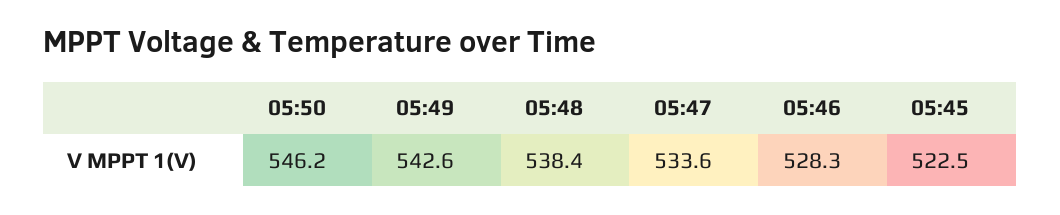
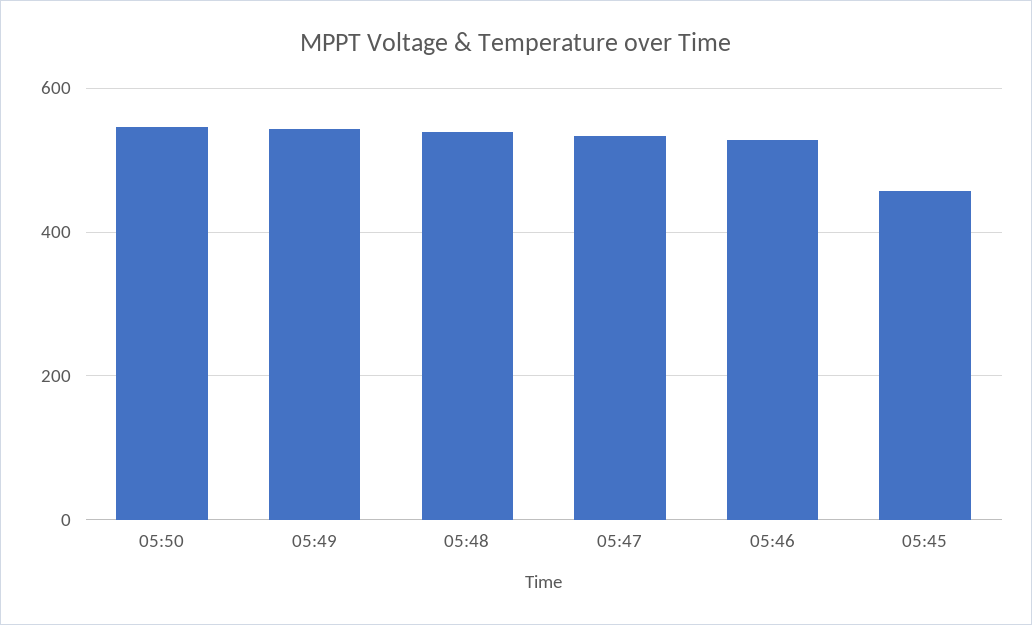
  {
    "05:50": 546.2,
    "05:49": 542.6,
    "05:48": 538.4,
    "05:47": 533.6,
    "05:46": 528.3,
-   "05:45": 522.5
+   "05:45": 460
  }

